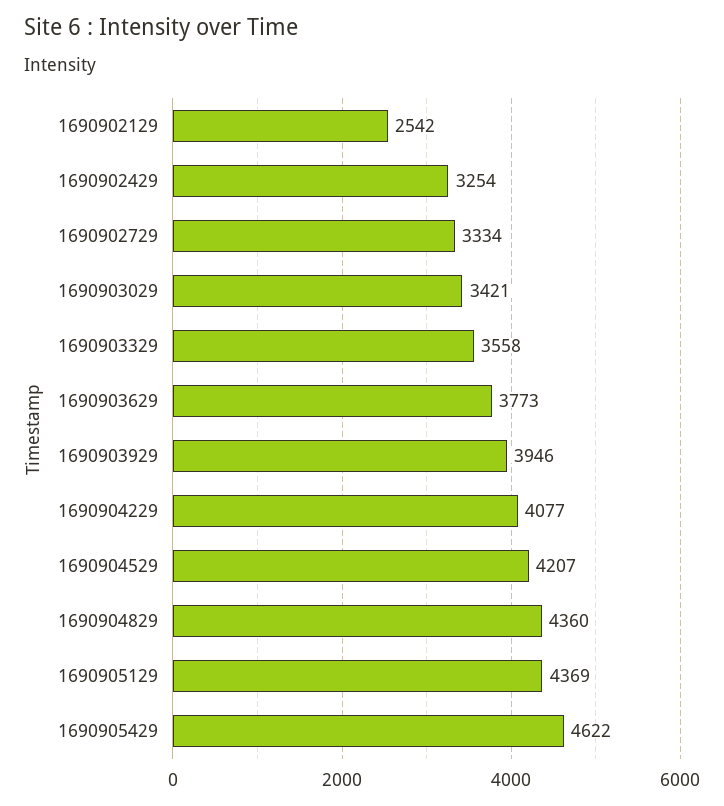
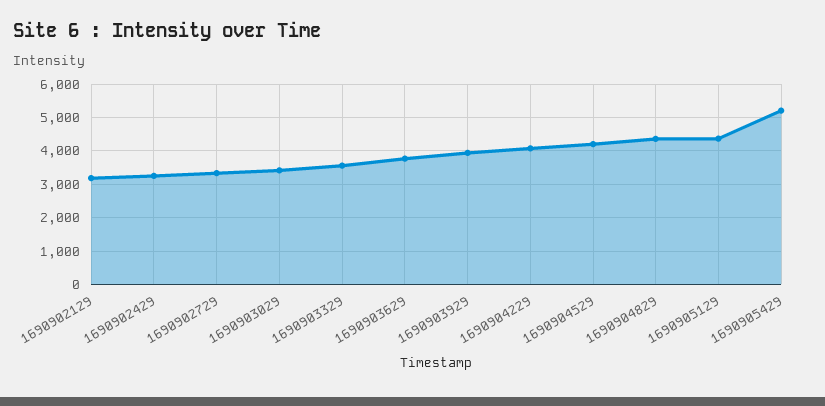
  {
-   "1690902129": 2542,
+   "1690902129": 3200,
    "1690902429": 3254,
    "1690902729": 3334,
    "1690903029": 3421,
    "1690903329": 3558,
    "1690903629": 3773,
    "1690903929": 3946,
    "1690904229": 4077,
    "1690904529": 4207,
    "1690904829": 4360,
    "1690905129": 4369,
-   "1690905429": 4622
+   "1690905429": 5200
  }

